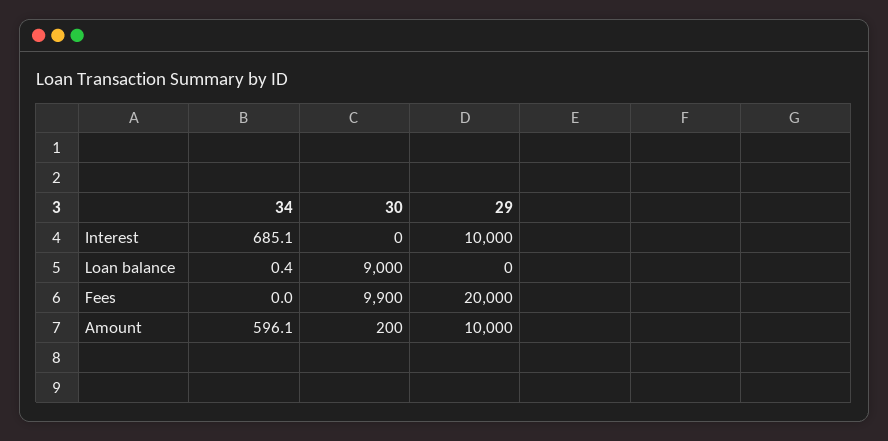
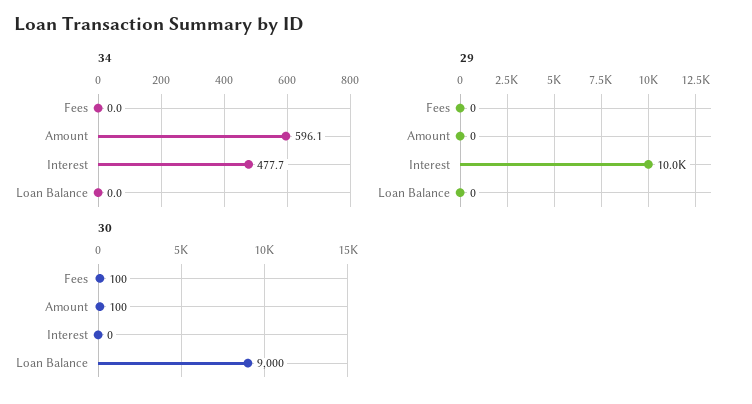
  {
    "34": {
-     "Interest": 685.1,
+     "Interest": 477.7,
-     "Loan balance": 0.4,
+     "Loan balance": 0,
      "Fees": 0,
      "Amount": 596.1
    },
    "30": {
      "Interest": 0,
      "Loan balance": 9000,
-     "Fees": 9900,
+     "Fees": 100,
-     "Amount": 200
+     "Amount": 100
    },
    "29": {
      "Interest": 10000,
      "Loan balance": 0,
-     "Fees": 20000,
+     "Fees": 0,
-     "Amount": 10000
+     "Amount": 0
    }
  }

